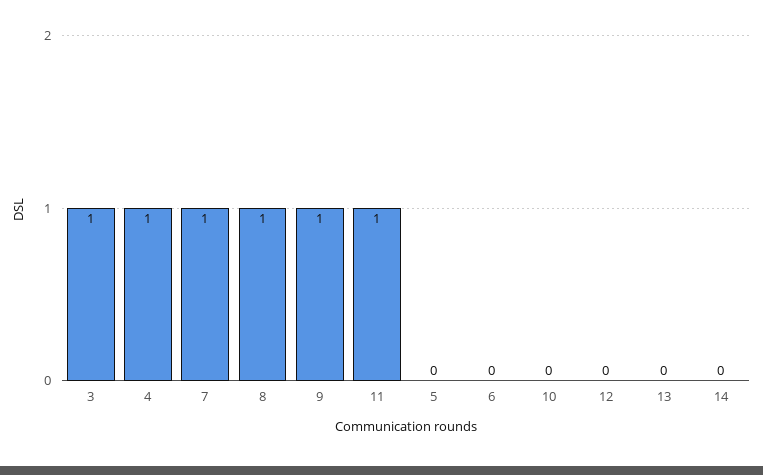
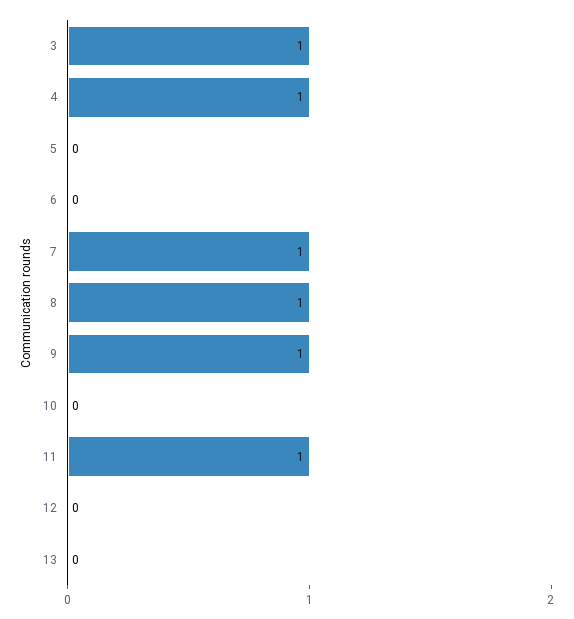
  {
    "3": 1,
    "4": 1,
    "7": 1,
    "8": 1,
    "9": 1,
    "11": 1,
    "5": 0,
    "6": 0,
    "10": 0,
    "12": 0,
-   "13": 0,
+   "13": 0
-   "14": 0
  }

